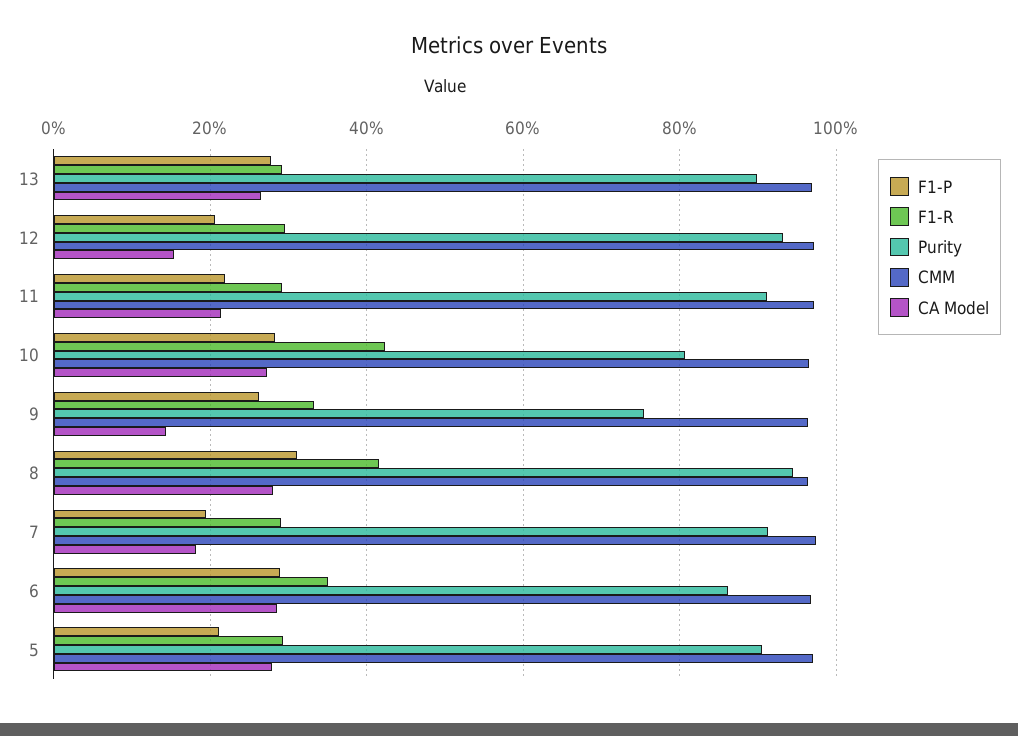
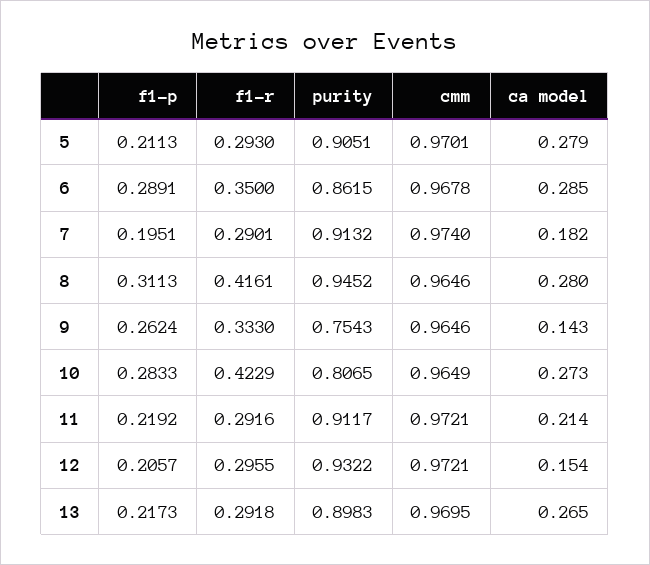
  {
    "F1-P": {
-     "13": 0.28,
+     "13": 0.2173,
      "12": 0.2057,
      "11": 0.2192,
      "10": 0.2833,
      "9": 0.2624,
      "8": 0.3113,
      "7": 0.1951,
      "6": 0.2891,
      "5": 0.2113
    },
    "F1-R": {
      "13": 0.2918,
      "12": 0.2955,
      "11": 0.2916,
      "10": 0.4229,
      "9": 0.333,
      "8": 0.4161,
      "7": 0.2901,
      "6": 0.35,
      "5": 0.293
    },
    "Purity": {
      "13": 0.8983,
      "12": 0.9322,
      "11": 0.9117,
      "10": 0.8065,
      "9": 0.7543,
      "8": 0.9452,
      "7": 0.9132,
      "6": 0.8615,
      "5": 0.9051
    },
    "CMM": {
      "13": 0.9695,
      "12": 0.9721,
      "11": 0.9721,
      "10": 0.9649,
      "9": 0.9646,
      "8": 0.9646,
      "7": 0.974,
      "6": 0.9678,
      "5": 0.9701
    },
    "CA Model": {
      "13": 0.265,
      "12": 0.154,
      "11": 0.214,
      "10": 0.273,
      "9": 0.143,
      "8": 0.28,
      "7": 0.182,
      "6": 0.285,
      "5": 0.279
    }
  }

